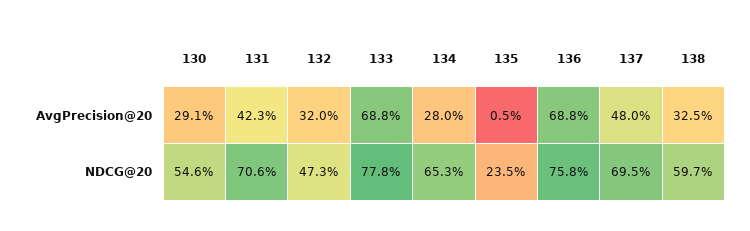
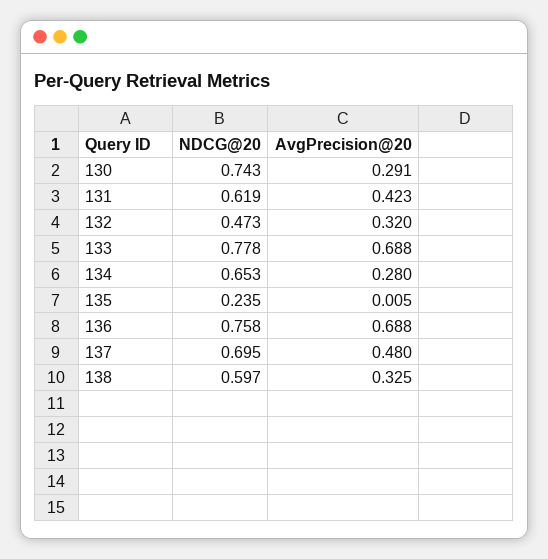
  {
    "130": {
      "AvgPrecision@20": 0.291,
-     "NDCG@20": 0.546
+     "NDCG@20": 0.743
    },
    "131": {
      "AvgPrecision@20": 0.423,
-     "NDCG@20": 0.706
+     "NDCG@20": 0.619
    },
    "132": {
      "AvgPrecision@20": 0.32,
      "NDCG@20": 0.473
    },
    "133": {
      "AvgPrecision@20": 0.688,
      "NDCG@20": 0.778
    },
    "134": {
      "AvgPrecision@20": 0.28,
      "NDCG@20": 0.653
    },
    "135": {
      "AvgPrecision@20": 0.005,
      "NDCG@20": 0.235
    },
    "136": {
      "AvgPrecision@20": 0.688,
      "NDCG@20": 0.758
    },
    "137": {
      "AvgPrecision@20": 0.48,
      "NDCG@20": 0.695
    },
    "138": {
      "AvgPrecision@20": 0.325,
      "NDCG@20": 0.597
    }
  }

